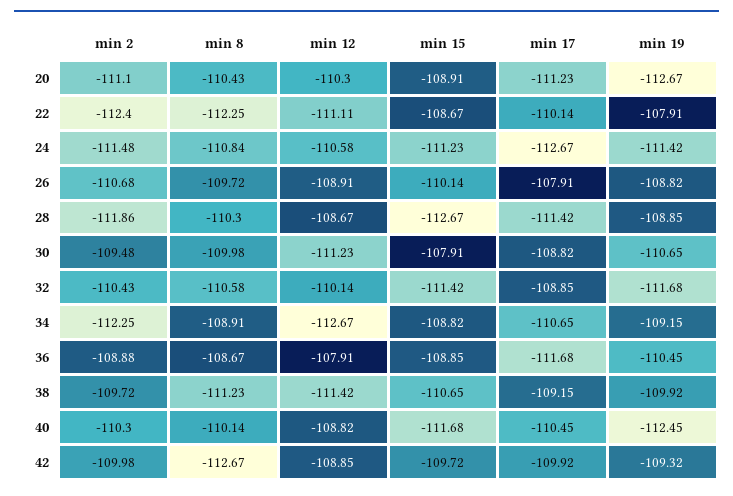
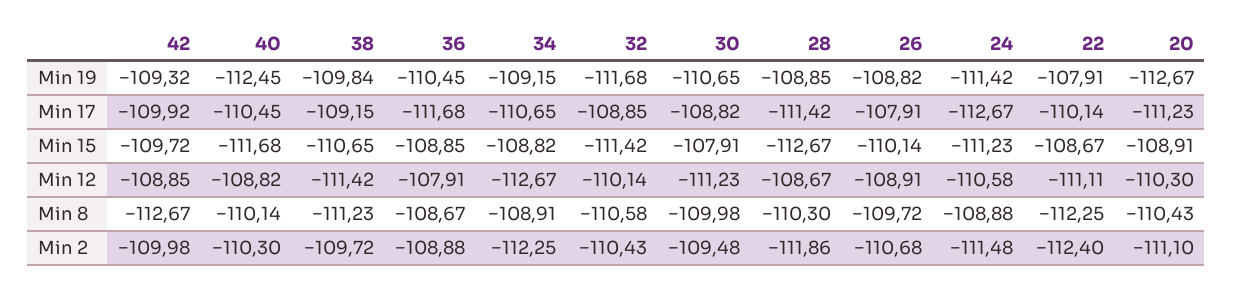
  {
    "min 2": {
      "20": -111.1,
      "22": -112.4,
      "24": -111.48,
      "26": -110.68,
      "28": -111.86,
      "30": -109.48,
      "32": -110.43,
      "34": -112.25,
      "36": -108.88,
      "38": -109.72,
      "40": -110.3,
      "42": -109.98
    },
    "min 8": {
      "20": -110.43,
      "22": -112.25,
-     "24": -110.84,
+     "24": -108.88,
      "26": -109.72,
      "28": -110.3,
      "30": -109.98,
      "32": -110.58,
      "34": -108.91,
      "36": -108.67,
      "38": -111.23,
      "40": -110.14,
      "42": -112.67
    },
    "min 12": {
      "20": -110.3,
      "22": -111.11,
      "24": -110.58,
      "26": -108.91,
      "28": -108.67,
      "30": -111.23,
      "32": -110.14,
      "34": -112.67,
      "36": -107.91,
      "38": -111.42,
      "40": -108.82,
      "42": -108.85
    },
    "min 15": {
      "20": -108.91,
      "22": -108.67,
      "24": -111.23,
      "26": -110.14,
      "28": -112.67,
      "30": -107.91,
      "32": -111.42,
      "34": -108.82,
      "36": -108.85,
      "38": -110.65,
      "40": -111.68,
      "42": -109.72
    },
    "min 17": {
      "20": -111.23,
      "22": -110.14,
      "24": -112.67,
      "26": -107.91,
      "28": -111.42,
      "30": -108.82,
      "32": -108.85,
      "34": -110.65,
      "36": -111.68,
      "38": -109.15,
      "40": -110.45,
      "42": -109.92
    },
    "min 19": {
      "20": -112.67,
      "22": -107.91,
      "24": -111.42,
      "26": -108.82,
      "28": -108.85,
      "30": -110.65,
      "32": -111.68,
      "34": -109.15,
      "36": -110.45,
-     "38": -109.92,
+     "38": -109.84,
      "40": -112.45,
      "42": -109.32
    }
  }

